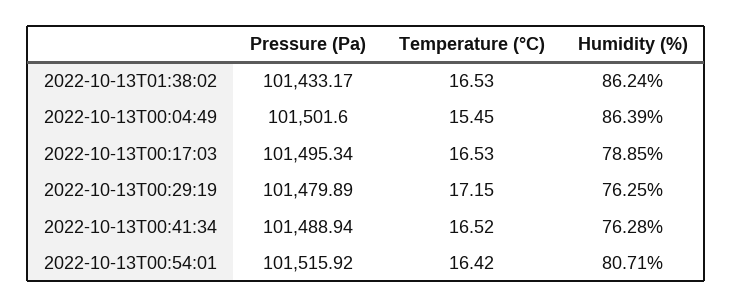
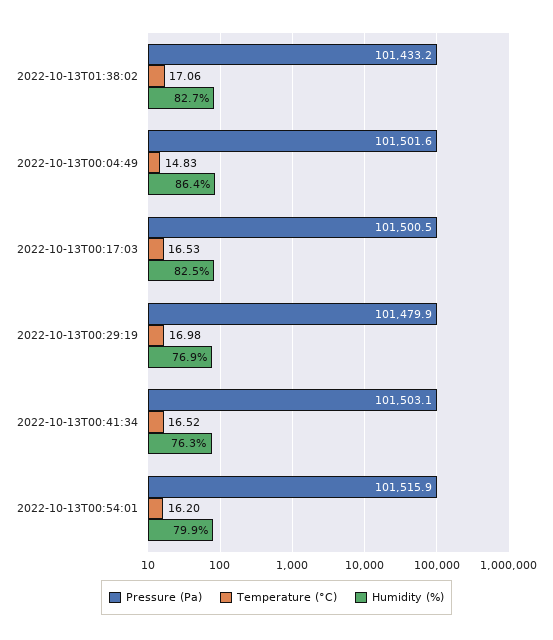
  {
    "Pressure (Pa)": {
      "2022-10-13T01:38:02": 101433.17,
      "2022-10-13T00:04:49": 101501.6,
-     "2022-10-13T00:17:03": 101495.34,
+     "2022-10-13T00:17:03": 101500.5,
      "2022-10-13T00:29:19": 101479.89,
-     "2022-10-13T00:41:34": 101488.94,
+     "2022-10-13T00:41:34": 101503.1,
      "2022-10-13T00:54:01": 101515.92
    },
    "Temperature (°C)": {
-     "2022-10-13T01:38:02": 16.53,
+     "2022-10-13T01:38:02": 17.06,
-     "2022-10-13T00:04:49": 15.45,
+     "2022-10-13T00:04:49": 14.83,
      "2022-10-13T00:17:03": 16.53,
-     "2022-10-13T00:29:19": 17.15,
+     "2022-10-13T00:29:19": 16.98,
      "2022-10-13T00:41:34": 16.52,
-     "2022-10-13T00:54:01": 16.42
+     "2022-10-13T00:54:01": 16.2
    },
    "Humidity (%)": {
-     "2022-10-13T01:38:02": 86.24,
+     "2022-10-13T01:38:02": 82.7,
      "2022-10-13T00:04:49": 86.39,
-     "2022-10-13T00:17:03": 78.85,
+     "2022-10-13T00:17:03": 82.5,
-     "2022-10-13T00:29:19": 76.25,
+     "2022-10-13T00:29:19": 76.9,
      "2022-10-13T00:41:34": 76.28,
-     "2022-10-13T00:54:01": 80.71
+     "2022-10-13T00:54:01": 79.9
    }
  }

